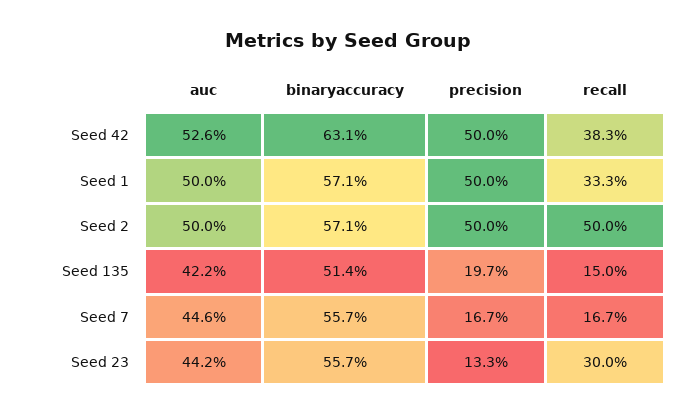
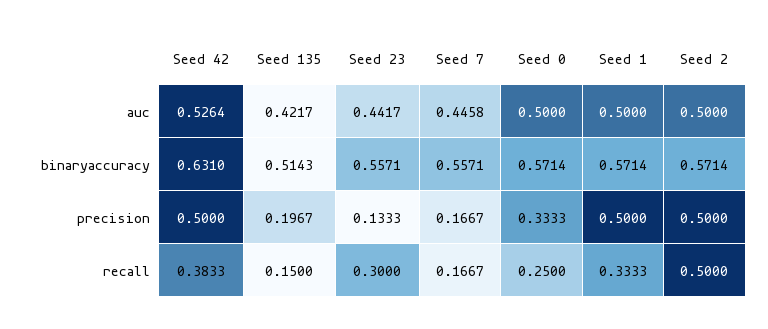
  {
    "auc": {
      "Seed 42": 0.5264,
      "Seed 1": 0.5,
      "Seed 2": 0.5,
      "Seed 135": 0.4217,
      "Seed 7": 0.4458,
-     "Seed 23": 0.4417
+     "Seed 23": 0.4417,
+     "Seed 0": 0.5
    },
    "binaryaccuracy": {
      "Seed 42": 0.631,
      "Seed 1": 0.5714,
      "Seed 2": 0.5714,
      "Seed 135": 0.5143,
      "Seed 7": 0.5571,
-     "Seed 23": 0.5571
+     "Seed 23": 0.5571,
+     "Seed 0": 0.5714
    },
    "precision": {
      "Seed 42": 0.5,
      "Seed 1": 0.5,
      "Seed 2": 0.5,
      "Seed 135": 0.1967,
      "Seed 7": 0.1667,
-     "Seed 23": 0.1333
+     "Seed 23": 0.1333,
+     "Seed 0": 0.3333
    },
    "recall": {
      "Seed 42": 0.3833,
      "Seed 1": 0.3333,
      "Seed 2": 0.5,
      "Seed 135": 0.15,
      "Seed 7": 0.1667,
-     "Seed 23": 0.3
+     "Seed 23": 0.3,
+     "Seed 0": 0.25
    }
  }

